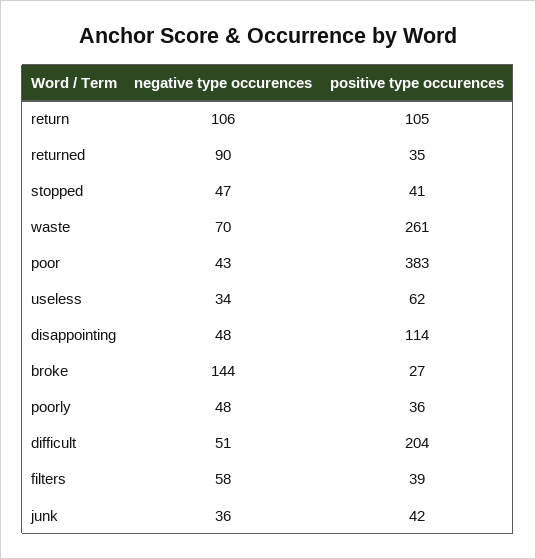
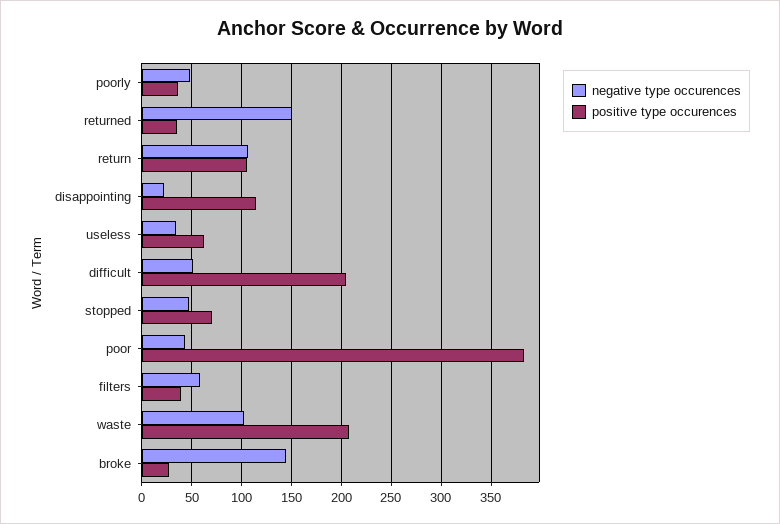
  {
    "negative type occurences": {
      "return": 106,
-     "returned": 90,
+     "returned": 150,
      "stopped": 47,
-     "waste": 70,
+     "waste": 100,
      "poor": 43,
      "useless": 34,
-     "disappointing": 48,
+     "disappointing": 20,
      "broke": 144,
      "poorly": 48,
      "difficult": 51,
-     "filters": 58,
+     "filters": 58
-     "junk": 36
    },
    "positive type occurences": {
      "return": 105,
      "returned": 35,
-     "stopped": 41,
+     "stopped": 70,
-     "waste": 261,
+     "waste": 210,
      "poor": 383,
      "useless": 62,
      "disappointing": 114,
      "broke": 27,
      "poorly": 36,
      "difficult": 204,
-     "filters": 39,
+     "filters": 39
-     "junk": 42
    }
  }

